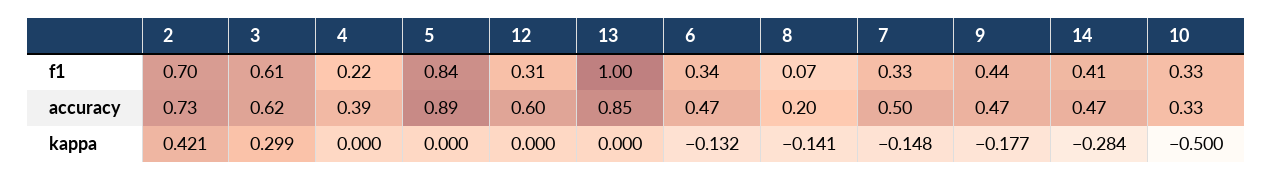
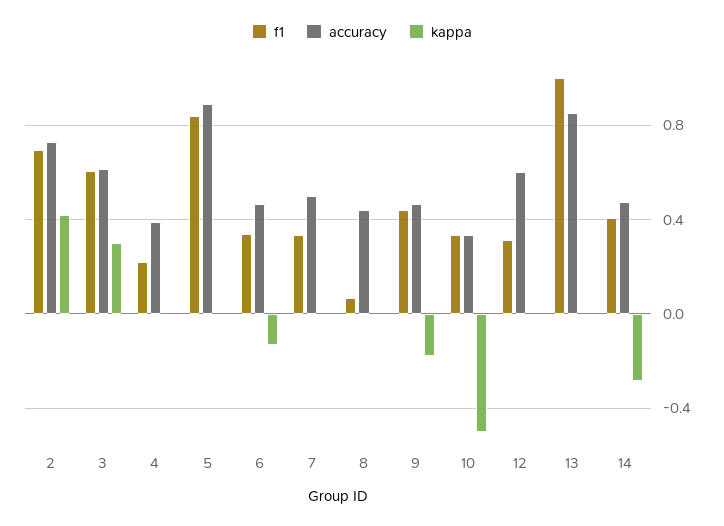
  {
    "f1": {
      "2": 0.7,
      "3": 0.61,
      "4": 0.22,
      "5": 0.84,
      "12": 0.31,
      "13": 1,
      "6": 0.34,
      "8": 0.07,
      "7": 0.33,
      "9": 0.44,
      "14": 0.41,
      "10": 0.33
    },
    "accuracy": {
      "2": 0.73,
      "3": 0.62,
      "4": 0.39,
      "5": 0.89,
      "12": 0.6,
      "13": 0.85,
      "6": 0.47,
-     "8": 0.2,
+     "8": 0.45,
      "7": 0.5,
      "9": 0.47,
      "14": 0.47,
      "10": 0.33
    },
    "kappa": {
      "2": 0.421,
      "3": 0.299,
      "4": 0,
      "5": 0,
      "12": 0,
      "13": 0,
      "6": -0.132,
-     "8": -0.141,
+     "8": 0,
-     "7": -0.148,
+     "7": 0,
      "9": -0.177,
      "14": -0.284,
      "10": -0.5
    }
  }

